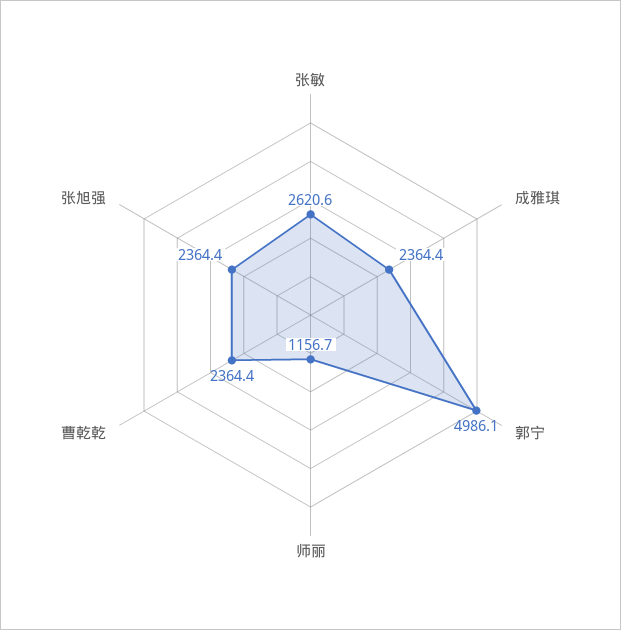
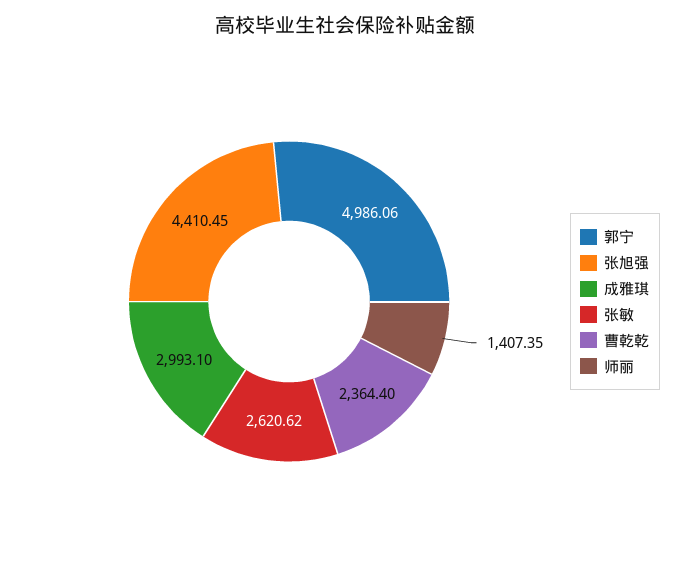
  {
    "张敏": 2620.62,
-   "成雅琪": 2364.4,
+   "成雅琪": 2993.1,
    "郭宁": 4986.06,
-   "师丽": 1156.7,
+   "师丽": 1407.35,
    "曹乾乾": 2364.4,
-   "张旭强": 2364.4
+   "张旭强": 4410.45
  }

